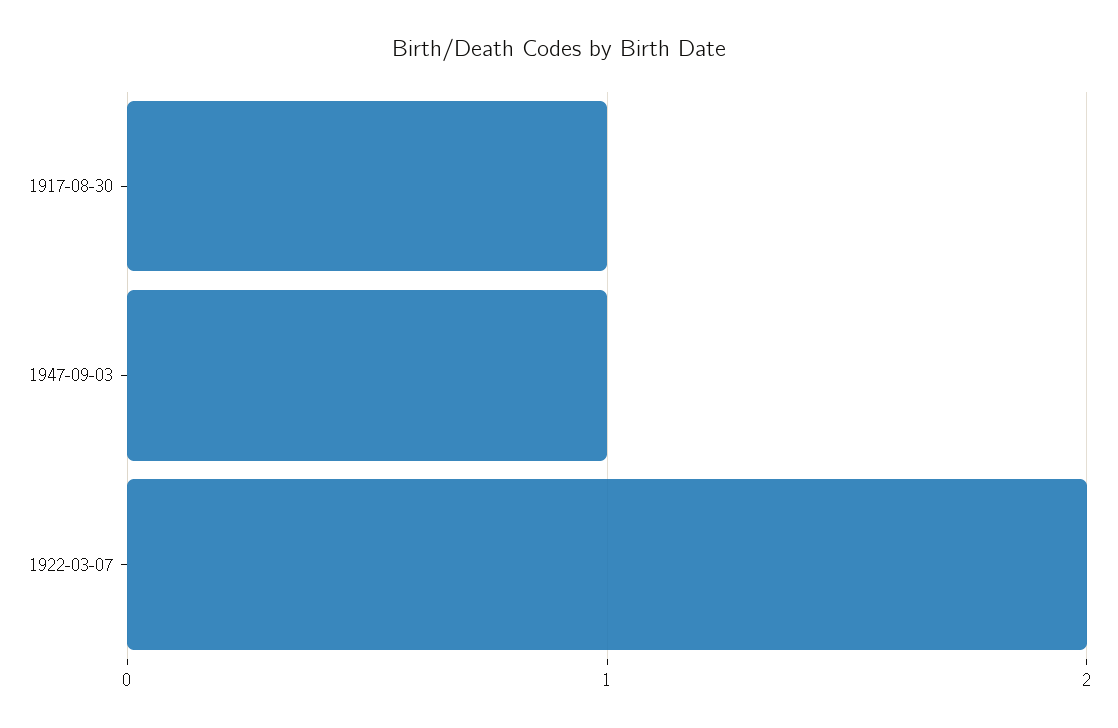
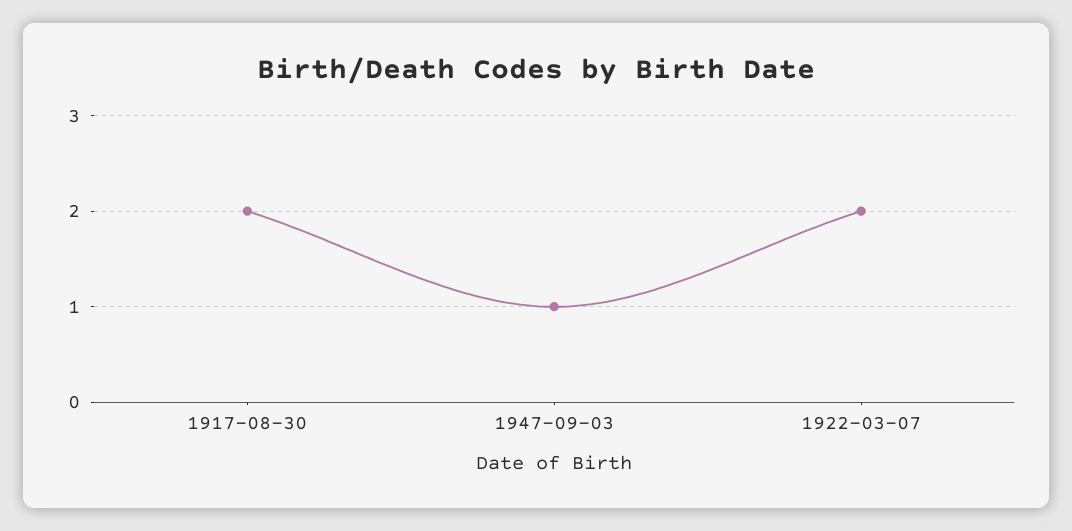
  {
-   "1917-08-30": 1,
+   "1917-08-30": 2,
    "1947-09-03": 1,
    "1922-03-07": 2
  }

